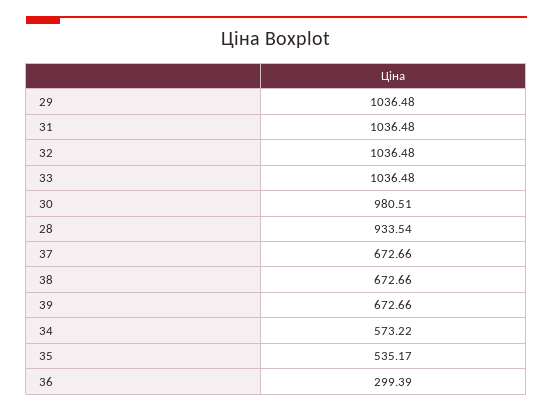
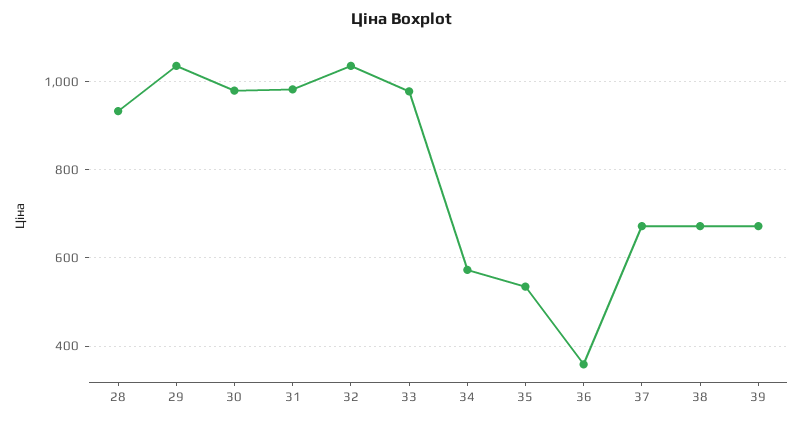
  {
    "29": 1036.48,
-   "31": 1036.48,
+   "31": 980,
    "32": 1036.48,
-   "33": 1036.48,
+   "33": 980,
    "30": 980.51,
    "28": 933.54,
    "37": 672.66,
    "38": 672.66,
    "39": 672.66,
    "34": 573.22,
    "35": 535.17,
-   "36": 299.39
+   "36": 360
  }

